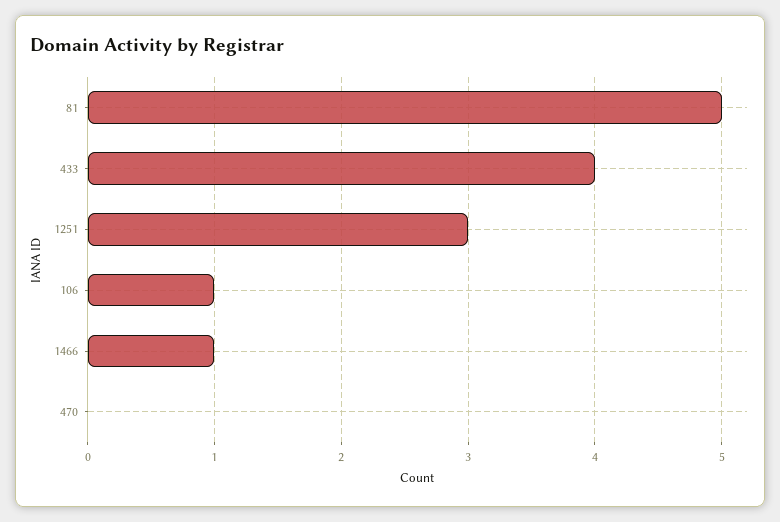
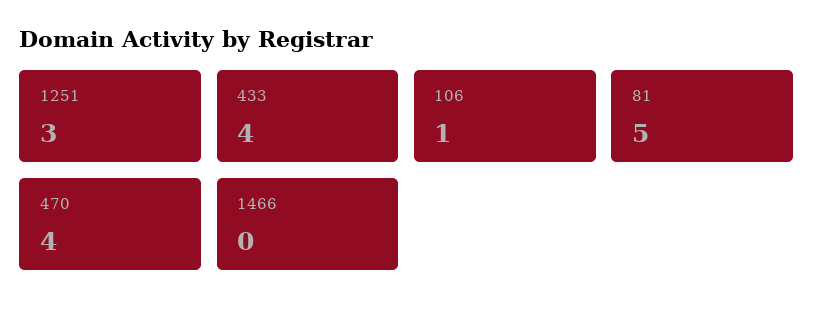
  {
    "81": 5,
    "433": 4,
    "1251": 3,
    "106": 1,
-   "1466": 1,
+   "1466": 0,
-   "470": 0
+   "470": 4
  }

